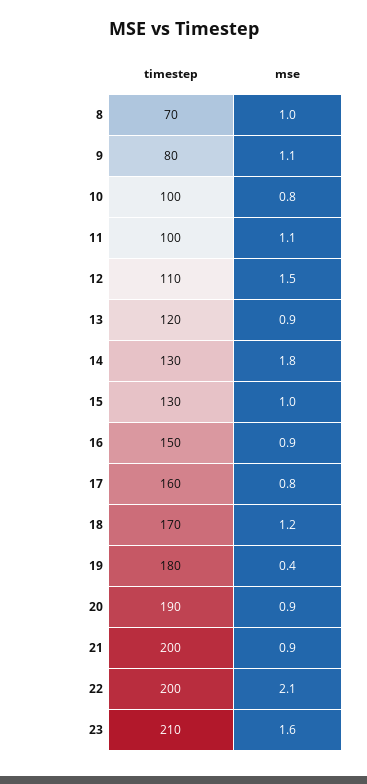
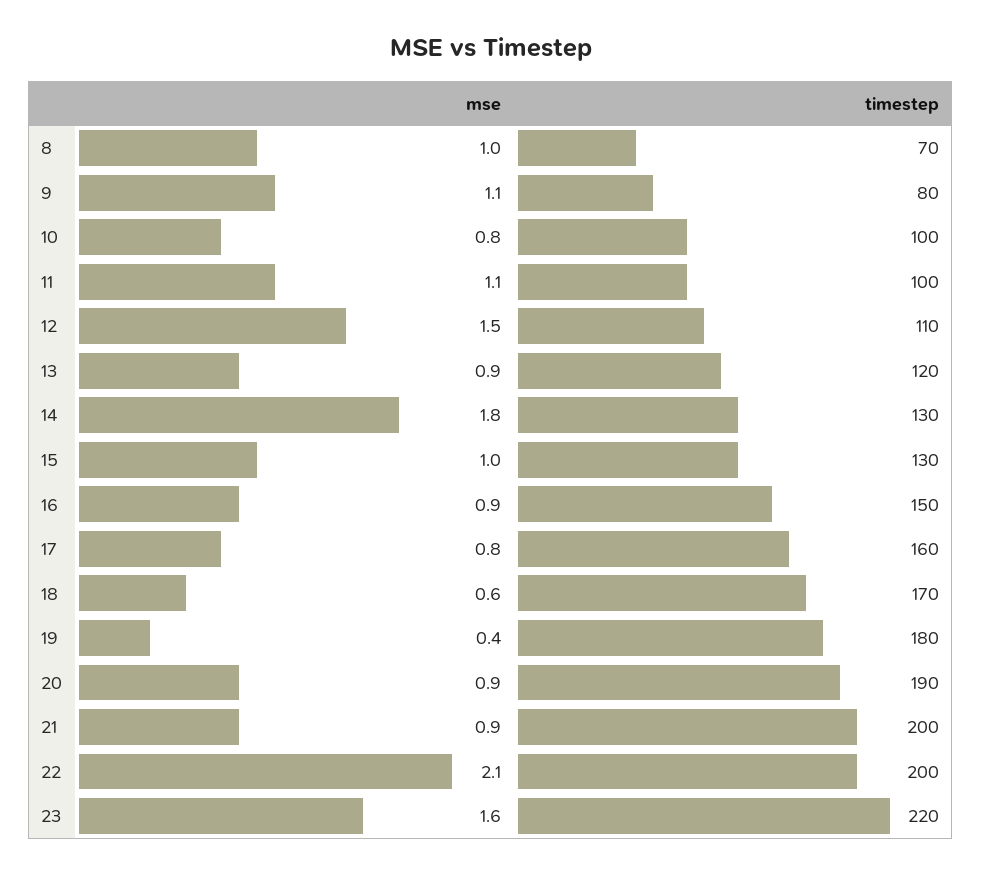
  {
    "timestep": {
      "8": 70,
      "9": 80,
      "10": 100,
      "11": 100,
      "12": 110,
      "13": 120,
      "14": 130,
      "15": 130,
      "16": 150,
      "17": 160,
      "18": 170,
      "19": 180,
      "20": 190,
      "21": 200,
      "22": 200,
-     "23": 210
+     "23": 220
    },
    "mse": {
      "8": 1,
      "9": 1.1,
      "10": 0.8,
      "11": 1.1,
      "12": 1.5,
      "13": 0.9,
      "14": 1.8,
      "15": 1,
      "16": 0.9,
      "17": 0.8,
-     "18": 1.2,
+     "18": 0.6,
      "19": 0.4,
      "20": 0.9,
      "21": 0.9,
      "22": 2.1,
      "23": 1.6
    }
  }

